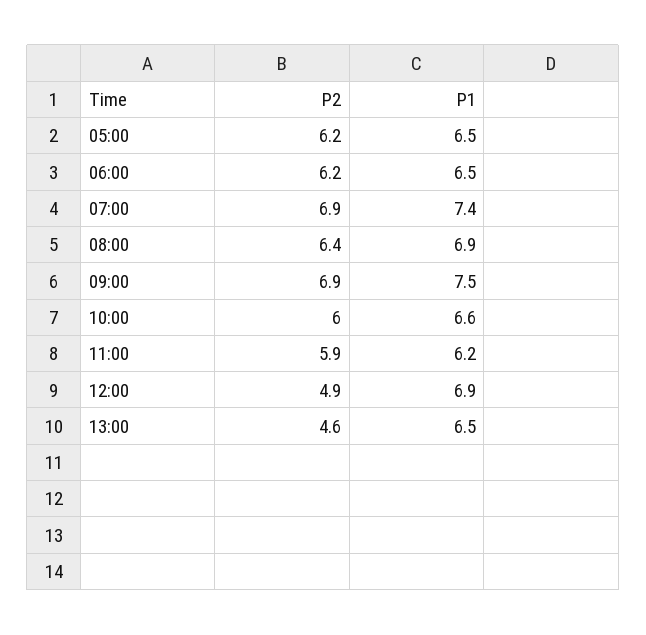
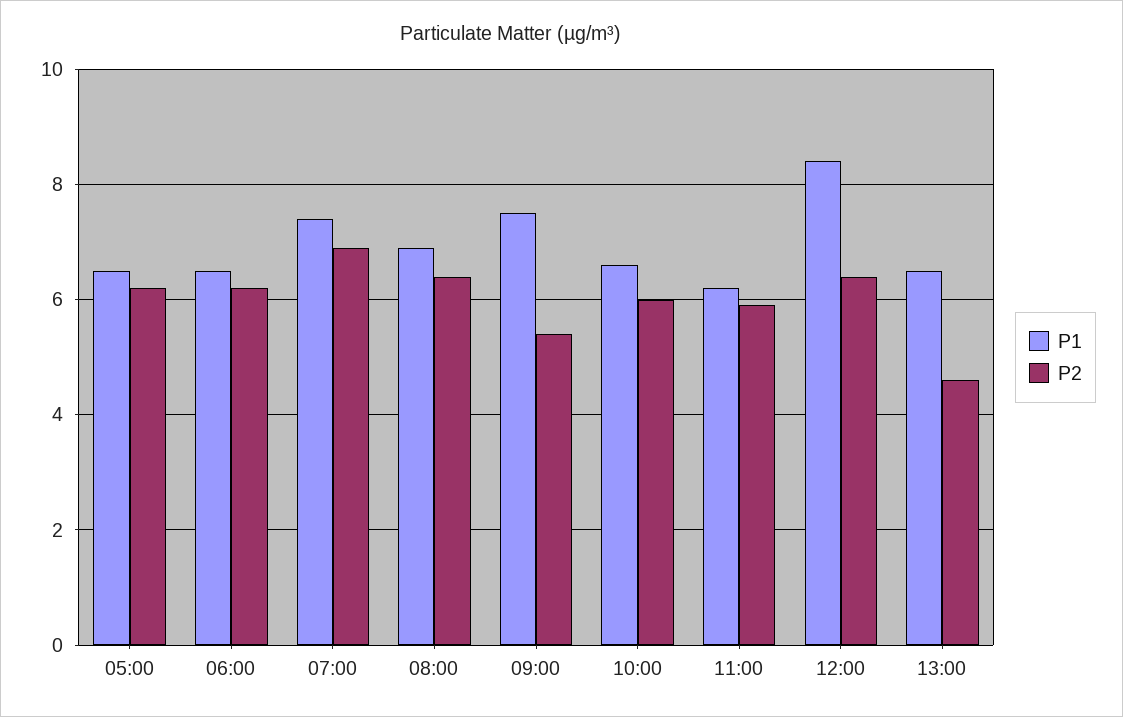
  {
    "P2": {
      "05:00": 6.2,
      "06:00": 6.2,
      "07:00": 6.9,
      "08:00": 6.4,
-     "09:00": 6.9,
+     "09:00": 5.5,
      "10:00": 6,
      "11:00": 5.9,
-     "12:00": 4.9,
+     "12:00": 6.5,
      "13:00": 4.6
    },
    "P1": {
      "05:00": 6.5,
      "06:00": 6.5,
      "07:00": 7.4,
      "08:00": 6.9,
      "09:00": 7.5,
      "10:00": 6.6,
      "11:00": 6.2,
-     "12:00": 6.9,
+     "12:00": 8.5,
      "13:00": 6.5
    }
  }

